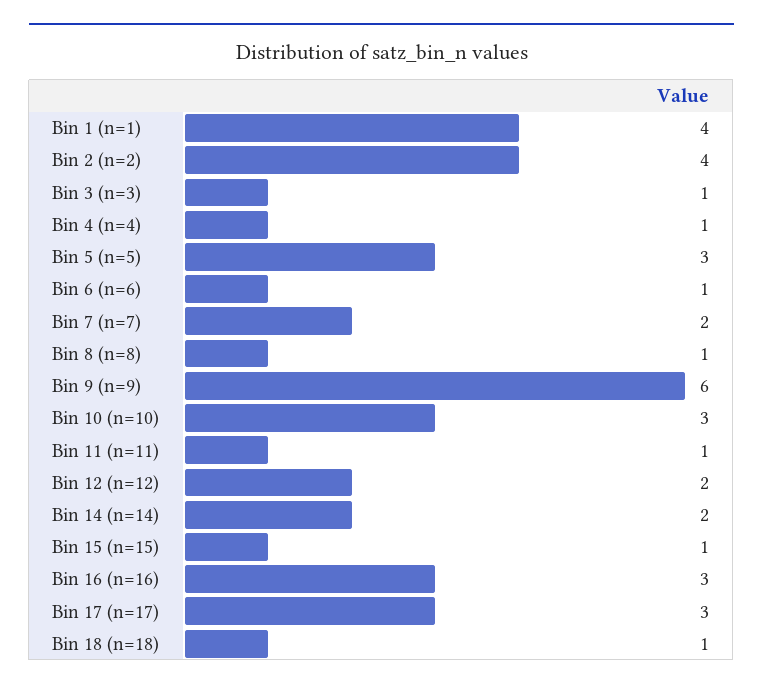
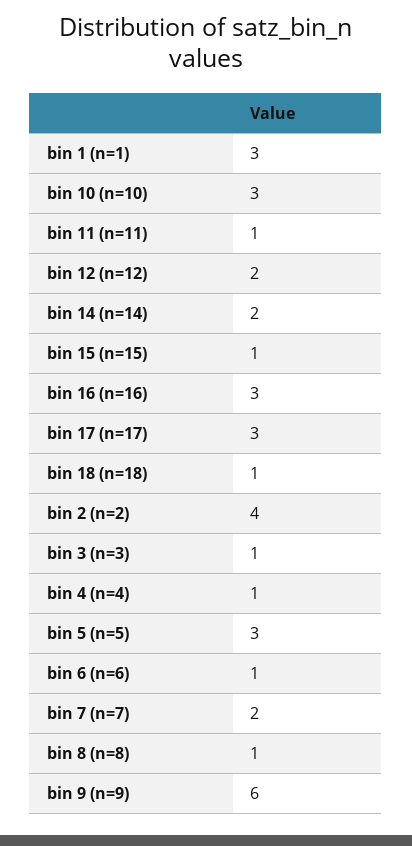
  {
-   "Bin 1 (n=1)": 4,
+   "Bin 1 (n=1)": 3,
    "Bin 2 (n=2)": 4,
    "Bin 3 (n=3)": 1,
    "Bin 4 (n=4)": 1,
    "Bin 5 (n=5)": 3,
    "Bin 6 (n=6)": 1,
    "Bin 7 (n=7)": 2,
    "Bin 8 (n=8)": 1,
    "Bin 9 (n=9)": 6,
    "Bin 10 (n=10)": 3,
    "Bin 11 (n=11)": 1,
    "Bin 12 (n=12)": 2,
    "Bin 14 (n=14)": 2,
    "Bin 15 (n=15)": 1,
    "Bin 16 (n=16)": 3,
    "Bin 17 (n=17)": 3,
    "Bin 18 (n=18)": 1
  }

